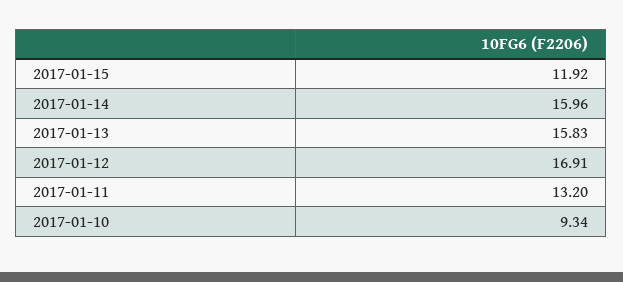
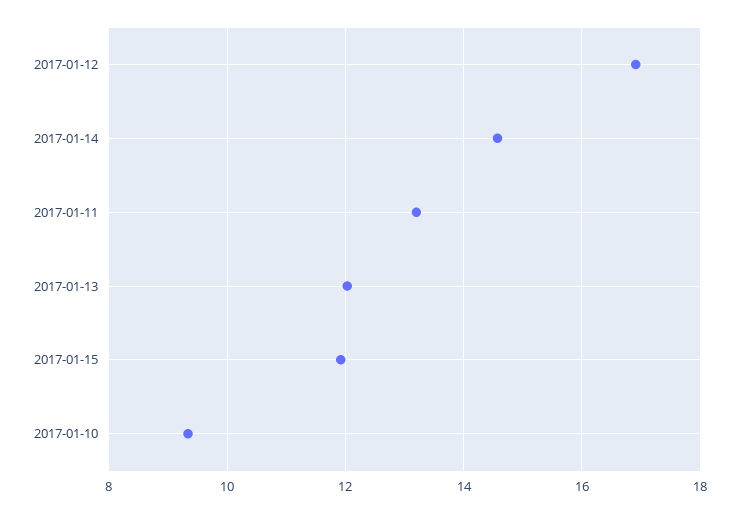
  {
    "2017-01-15": 11.92,
-   "2017-01-14": 15.96,
+   "2017-01-14": 14.6,
-   "2017-01-13": 15.83,
+   "2017-01-13": 12,
    "2017-01-12": 16.91,
    "2017-01-11": 13.2,
    "2017-01-10": 9.34
  }

